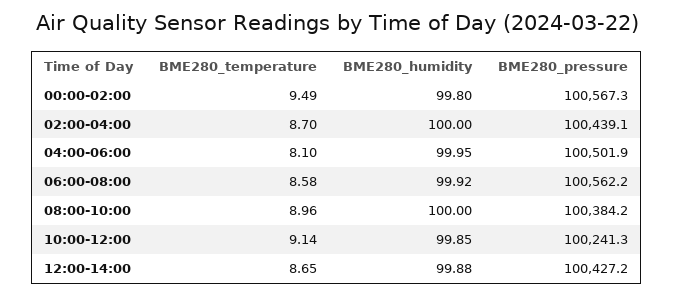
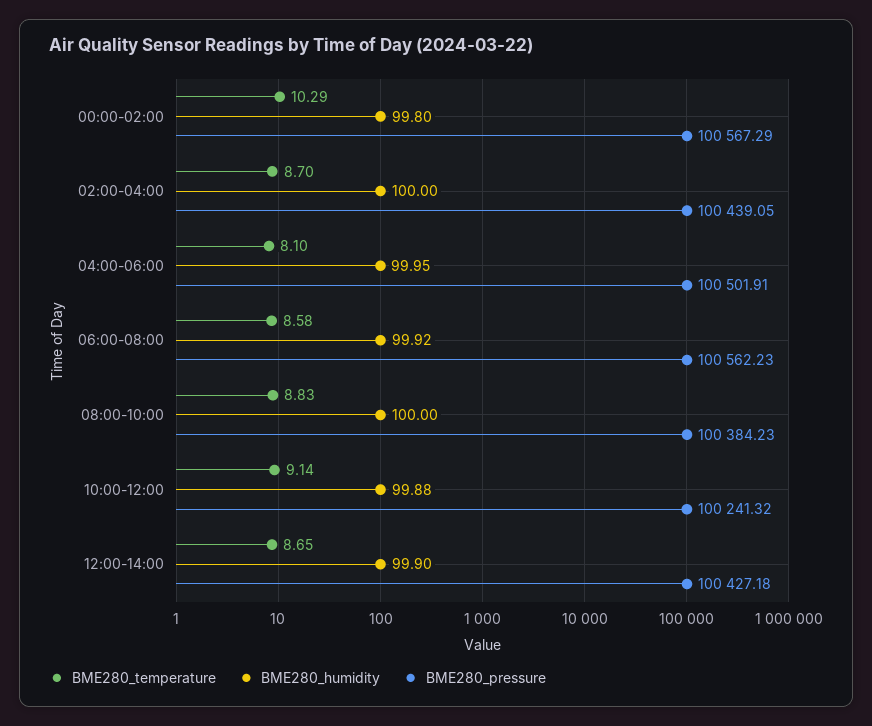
  {
    "BME280_temperature": {
-     "00:00-02:00": 9.49,
+     "00:00-02:00": 10.29,
      "02:00-04:00": 8.7,
      "04:00-06:00": 8.1,
      "06:00-08:00": 8.58,
-     "08:00-10:00": 8.96,
+     "08:00-10:00": 8.83,
      "10:00-12:00": 9.14,
      "12:00-14:00": 8.65
    },
    "BME280_humidity": {
      "00:00-02:00": 99.8,
      "02:00-04:00": 100,
      "04:00-06:00": 99.95,
      "06:00-08:00": 99.92,
      "08:00-10:00": 100,
-     "10:00-12:00": 99.85,
+     "10:00-12:00": 99.88,
-     "12:00-14:00": 99.88
+     "12:00-14:00": 99.9
    },
    "BME280_pressure": {
      "00:00-02:00": 100567.29,
      "02:00-04:00": 100439.05,
      "04:00-06:00": 100501.91,
      "06:00-08:00": 100562.23,
      "08:00-10:00": 100384.23,
      "10:00-12:00": 100241.32,
      "12:00-14:00": 100427.18
    }
  }

